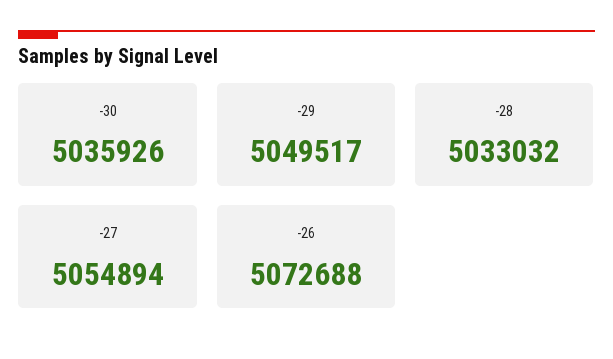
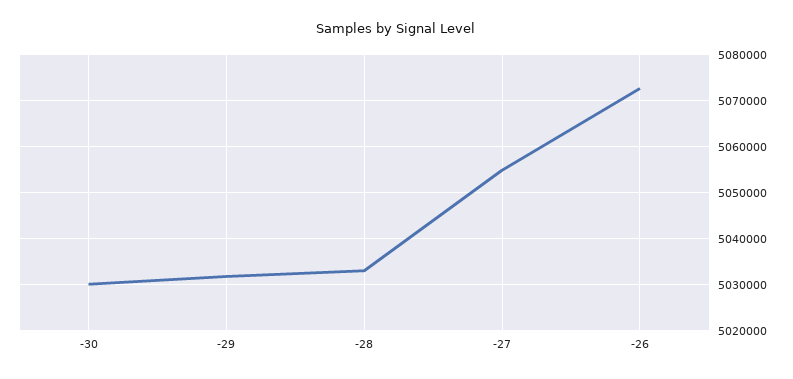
  {
-   "-30": 5035926,
+   "-30": 5030000,
-   "-29": 5049517,
+   "-29": 5032000,
    "-28": 5033032,
    "-27": 5054894,
    "-26": 5072688
  }

